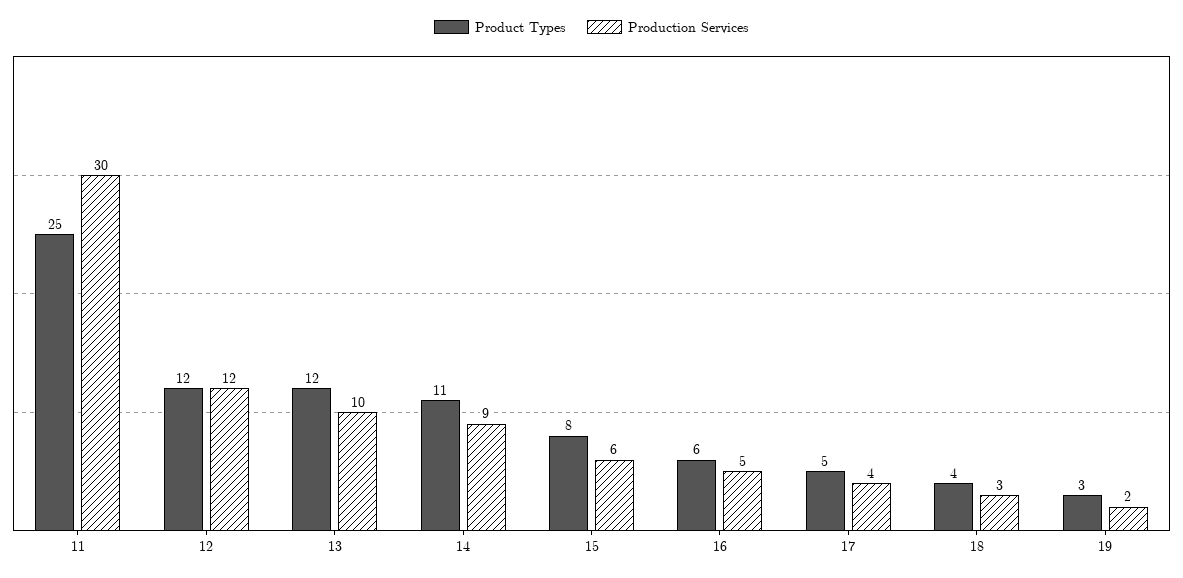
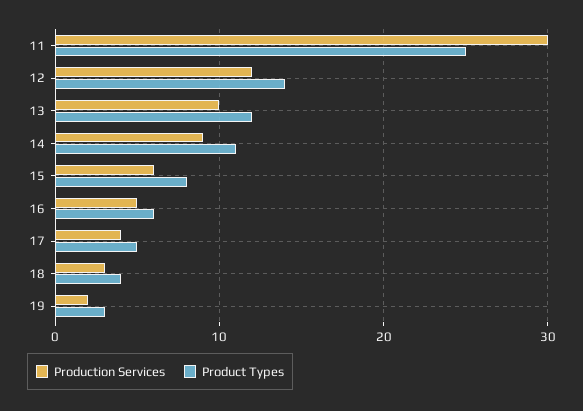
  {
    "Product Types": {
      "11": 25,
-     "12": 12,
+     "12": 14,
      "13": 12,
      "14": 11,
      "15": 8,
      "16": 6,
      "17": 5,
      "18": 4,
      "19": 3
    },
    "Production Services": {
      "11": 30,
      "12": 12,
      "13": 10,
      "14": 9,
      "15": 6,
      "16": 5,
      "17": 4,
      "18": 3,
      "19": 2
    }
  }

